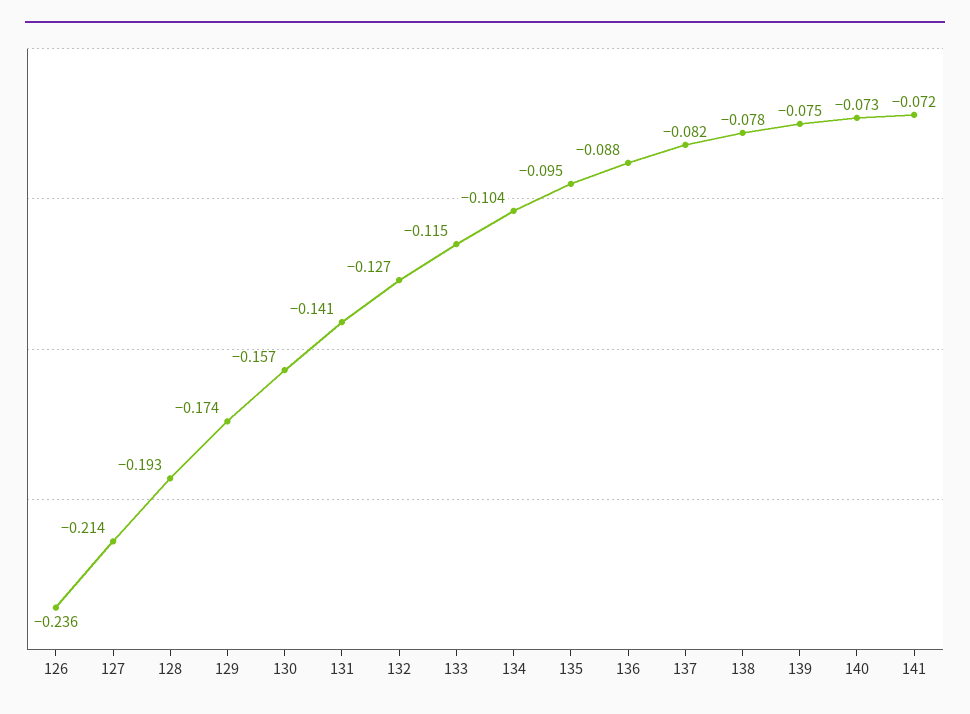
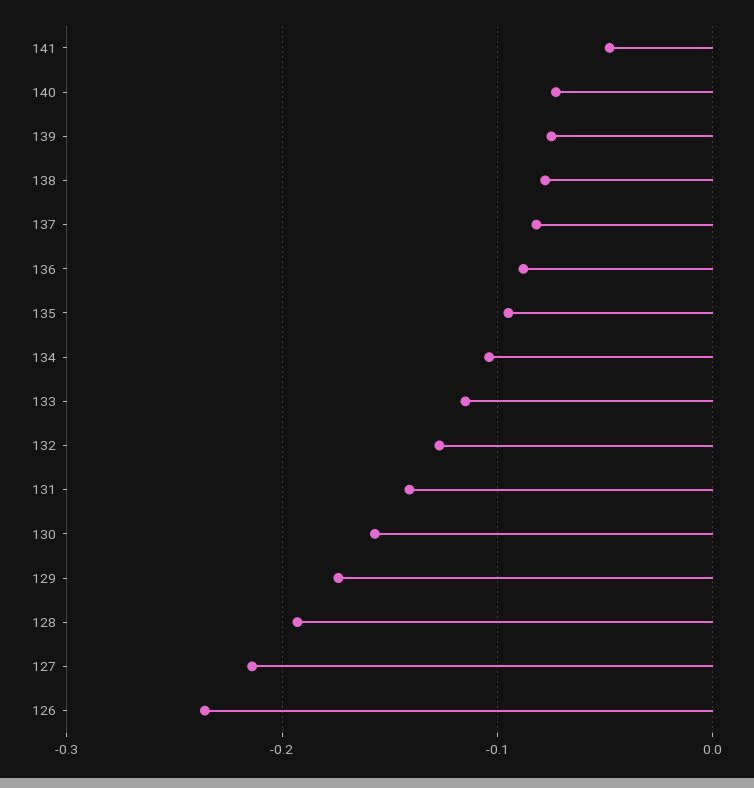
  {
    "126": -0.236,
    "127": -0.214,
    "128": -0.193,
    "129": -0.174,
    "130": -0.157,
    "131": -0.141,
    "132": -0.127,
    "133": -0.115,
    "134": -0.104,
    "135": -0.095,
    "136": -0.088,
    "137": -0.082,
    "138": -0.078,
    "139": -0.075,
    "140": -0.073,
-   "141": -0.072
+   "141": -0.05
  }

